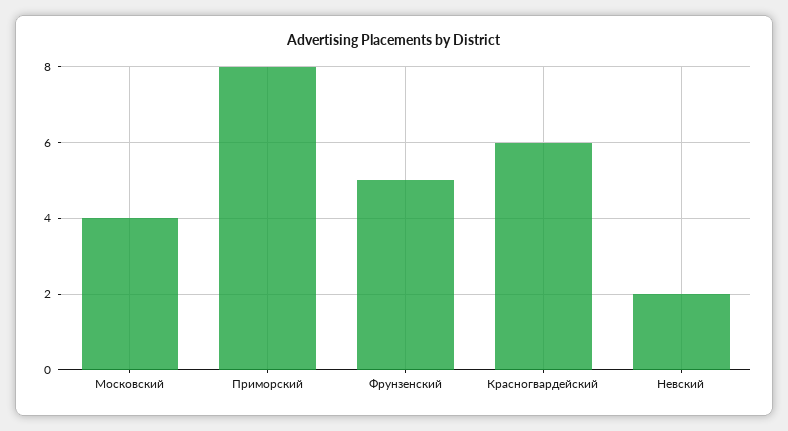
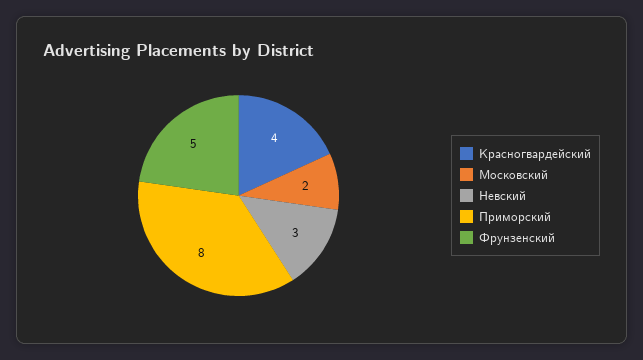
  {
-   "Московский": 4,
+   "Московский": 2,
    "Приморский": 8,
    "Фрунзенский": 5,
-   "Красногвардейский": 6,
+   "Красногвардейский": 4,
-   "Невский": 2
+   "Невский": 3
  }

